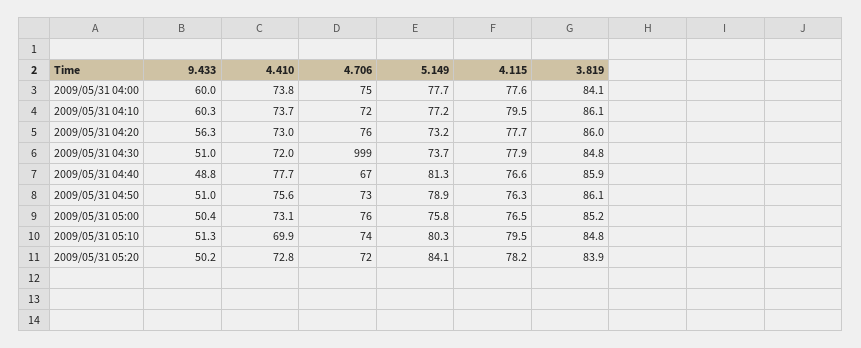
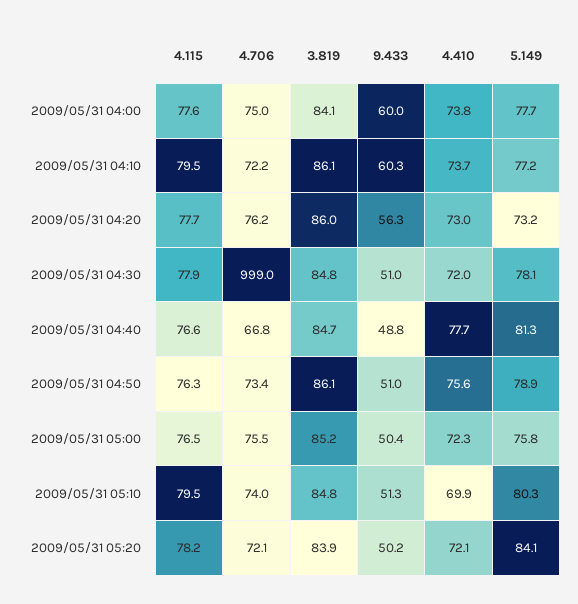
  {
    "9.433": {
      "2009/05/31 04:00": 60,
      "2009/05/31 04:10": 60.3,
      "2009/05/31 04:20": 56.3,
      "2009/05/31 04:30": 51,
      "2009/05/31 04:40": 48.8,
      "2009/05/31 04:50": 51,
      "2009/05/31 05:00": 50.4,
      "2009/05/31 05:10": 51.3,
      "2009/05/31 05:20": 50.2
    },
    "4.410": {
      "2009/05/31 04:00": 73.8,
      "2009/05/31 04:10": 73.7,
      "2009/05/31 04:20": 73,
      "2009/05/31 04:30": 72,
      "2009/05/31 04:40": 77.7,
      "2009/05/31 04:50": 75.6,
-     "2009/05/31 05:00": 73.1,
+     "2009/05/31 05:00": 72.3,
      "2009/05/31 05:10": 69.9,
-     "2009/05/31 05:20": 72.8
+     "2009/05/31 05:20": 72.1
    },
    "4.706": {
      "2009/05/31 04:00": 75,
      "2009/05/31 04:10": 72.2,
      "2009/05/31 04:20": 76.2,
      "2009/05/31 04:30": 999,
      "2009/05/31 04:40": 66.8,
      "2009/05/31 04:50": 73.4,
      "2009/05/31 05:00": 75.5,
      "2009/05/31 05:10": 74,
      "2009/05/31 05:20": 72.1
    },
    "5.149": {
      "2009/05/31 04:00": 77.7,
      "2009/05/31 04:10": 77.2,
      "2009/05/31 04:20": 73.2,
-     "2009/05/31 04:30": 73.7,
+     "2009/05/31 04:30": 78.1,
      "2009/05/31 04:40": 81.3,
      "2009/05/31 04:50": 78.9,
      "2009/05/31 05:00": 75.8,
      "2009/05/31 05:10": 80.3,
      "2009/05/31 05:20": 84.1
    },
    "4.115": {
      "2009/05/31 04:00": 77.6,
      "2009/05/31 04:10": 79.5,
      "2009/05/31 04:20": 77.7,
      "2009/05/31 04:30": 77.9,
      "2009/05/31 04:40": 76.6,
      "2009/05/31 04:50": 76.3,
      "2009/05/31 05:00": 76.5,
      "2009/05/31 05:10": 79.5,
      "2009/05/31 05:20": 78.2
    },
    "3.819": {
      "2009/05/31 04:00": 84.1,
      "2009/05/31 04:10": 86.1,
      "2009/05/31 04:20": 86,
      "2009/05/31 04:30": 84.8,
-     "2009/05/31 04:40": 85.9,
+     "2009/05/31 04:40": 84.7,
      "2009/05/31 04:50": 86.1,
      "2009/05/31 05:00": 85.2,
      "2009/05/31 05:10": 84.8,
      "2009/05/31 05:20": 83.9
    }
  }

